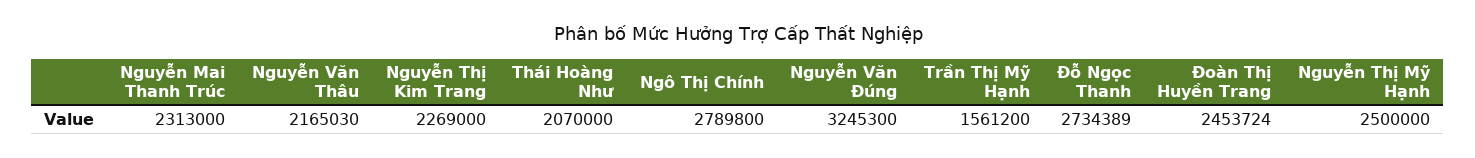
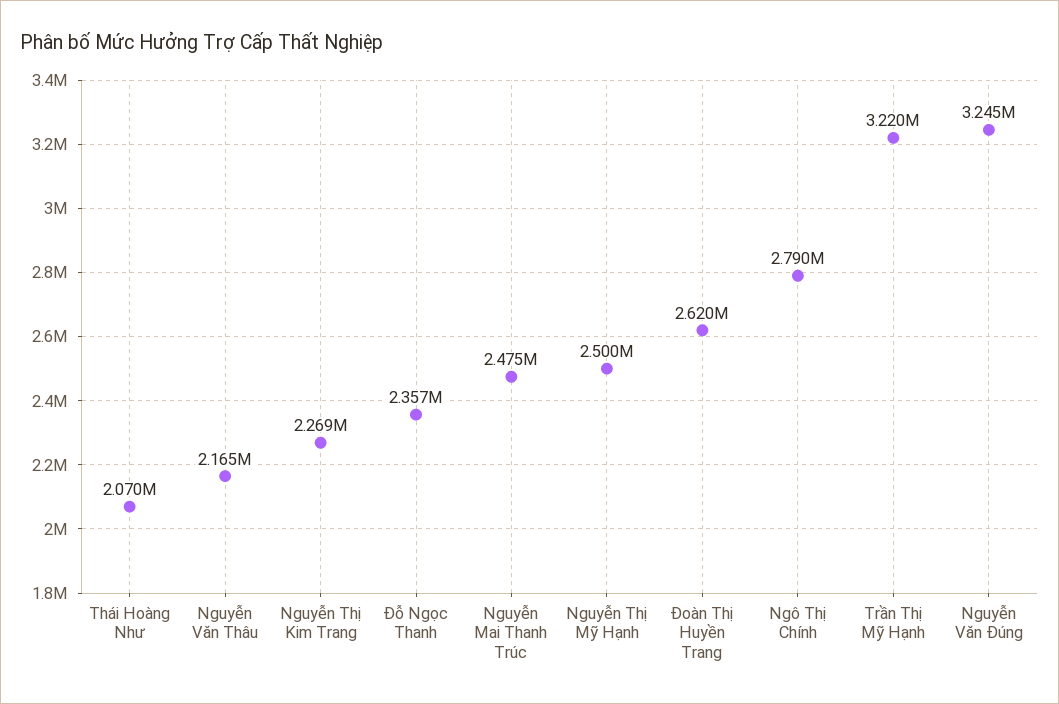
  {
-   "Nguyễn Mai Thanh Trúc": 2313000,
+   "Nguyễn Mai Thanh Trúc": 2475000,
    "Nguyễn Văn Thâu": 2165030,
    "Nguyễn Thị Kim Trang": 2269000,
    "Thái Hoàng Như": 2070000,
    "Ngô Thị Chính": 2789800,
    "Nguyễn Văn Đúng": 3245300,
-   "Trần Thị Mỹ Hạnh": 1561200,
+   "Trần Thị Mỹ Hạnh": 3220000,
-   "Đỗ Ngọc Thanh": 2734389,
+   "Đỗ Ngọc Thanh": 2357000,
-   "Đoàn Thị Huyền Trang": 2453724,
+   "Đoàn Thị Huyền Trang": 2620000,
    "Nguyễn Thị Mỹ Hạnh": 2500000
  }

